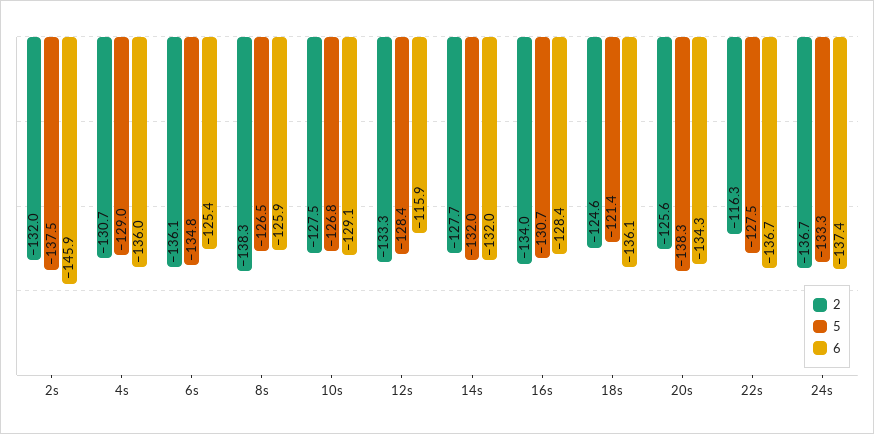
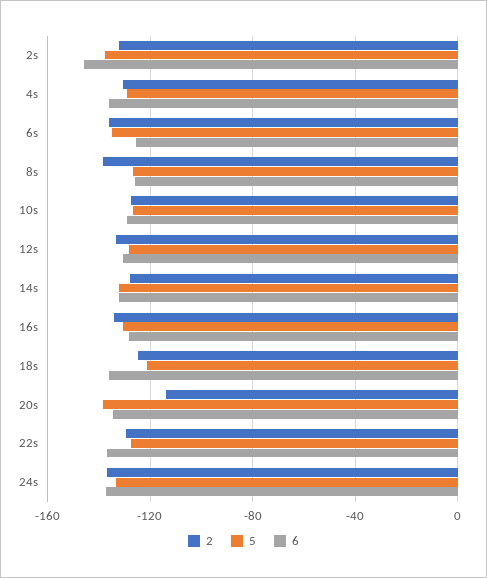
  {
    "2": {
      "2s": -132,
      "4s": -130.7,
      "6s": -136.1,
      "8s": -138.3,
      "10s": -127.5,
      "12s": -133.3,
      "14s": -127.7,
      "16s": -134,
      "18s": -124.6,
-     "20s": -125.6,
+     "20s": -115,
-     "22s": -116.3,
+     "22s": -130,
      "24s": -136.7
    },
    "5": {
      "2s": -137.5,
      "4s": -129,
      "6s": -134.8,
      "8s": -126.5,
      "10s": -126.8,
      "12s": -128.4,
      "14s": -132,
      "16s": -130.7,
      "18s": -121.4,
      "20s": -138.3,
      "22s": -127.5,
      "24s": -133.3
    },
    "6": {
      "2s": -145.9,
      "4s": -136,
      "6s": -125.4,
      "8s": -125.9,
      "10s": -129.1,
-     "12s": -115.9,
+     "12s": -130,
      "14s": -132,
      "16s": -128.4,
      "18s": -136.1,
      "20s": -134.3,
      "22s": -136.7,
      "24s": -137.4
    }
  }

